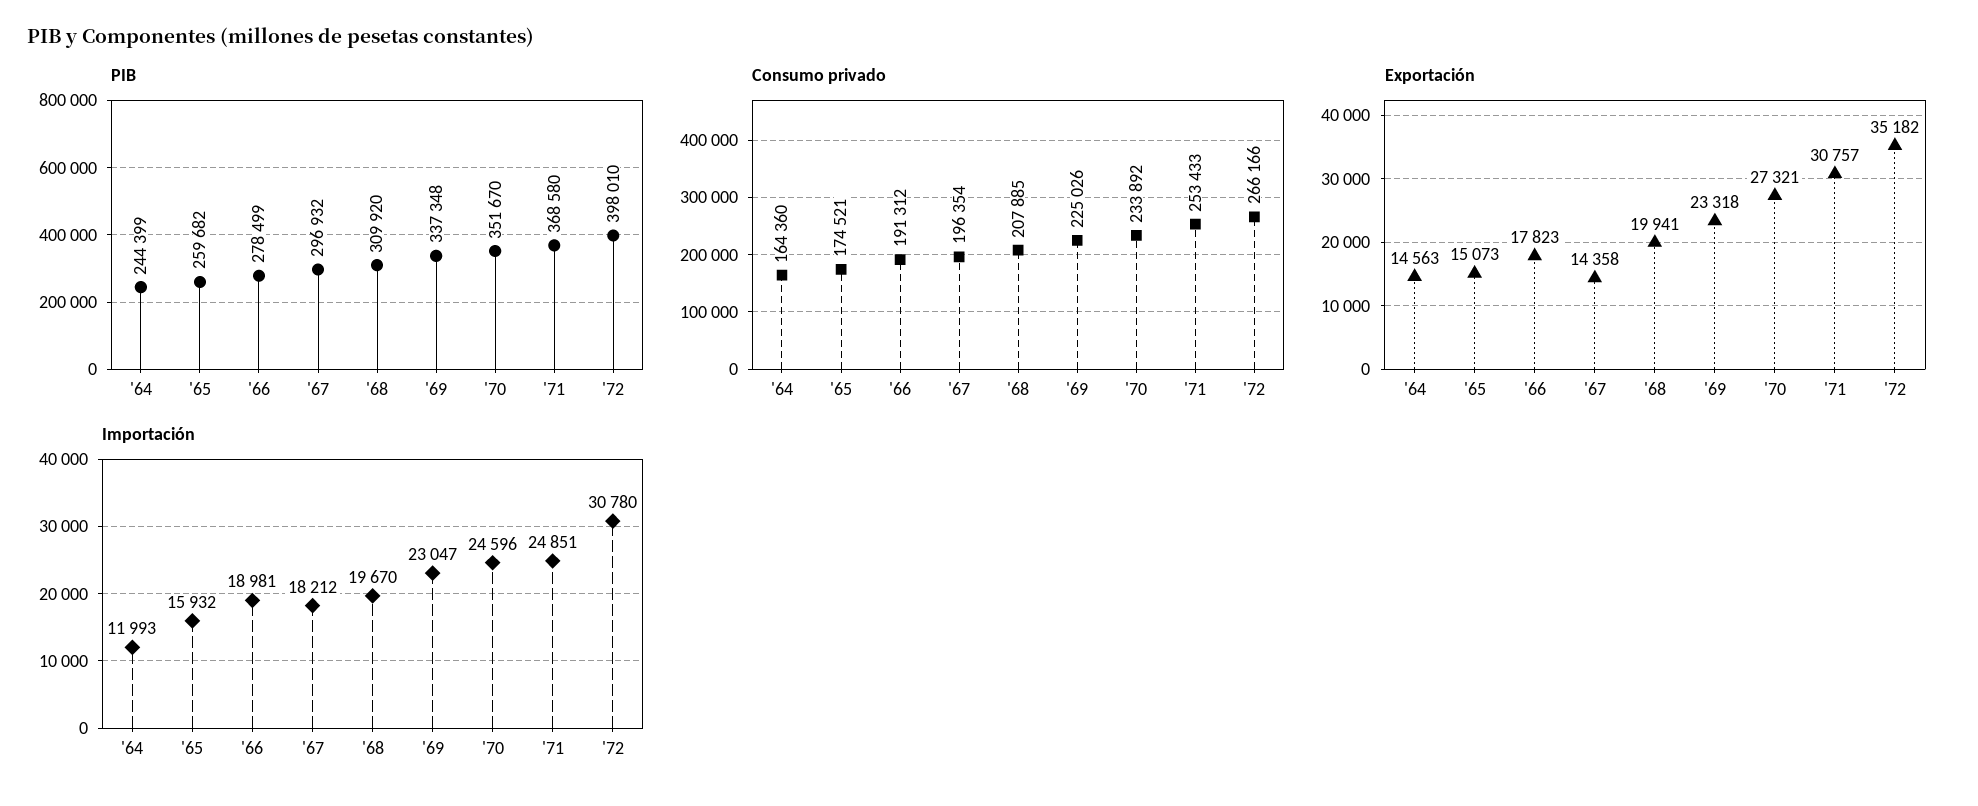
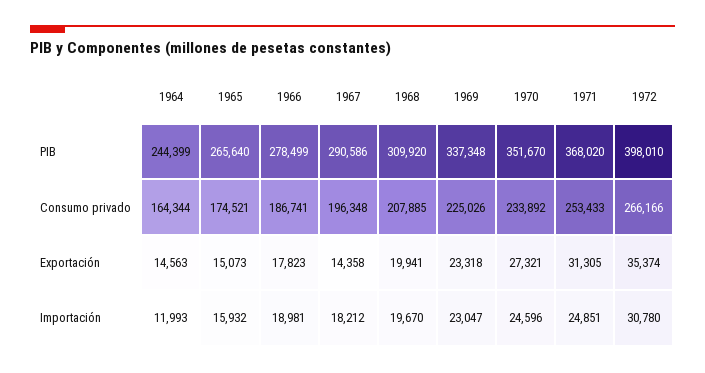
  {
    "PIB": {
      "'64": 244399,
-     "'65": 259682,
+     "'65": 265640,
      "'66": 278499,
-     "'67": 296932,
+     "'67": 290586,
      "'68": 309920,
      "'69": 337348,
      "'70": 351670,
-     "'71": 368580,
+     "'71": 368020,
      "'72": 398010
    },
    "Consumo privado": {
-     "'64": 164360,
+     "'64": 164344,
      "'65": 174521,
-     "'66": 191312,
+     "'66": 186741,
-     "'67": 196354,
+     "'67": 196348,
      "'68": 207885,
      "'69": 225026,
      "'70": 233892,
      "'71": 253433,
      "'72": 266166
    },
    "Exportación": {
      "'64": 14563,
      "'65": 15073,
      "'66": 17823,
      "'67": 14358,
      "'68": 19941,
      "'69": 23318,
      "'70": 27321,
-     "'71": 30757,
+     "'71": 31305,
-     "'72": 35182
+     "'72": 35374
    },
    "Importación": {
      "'64": 11993,
      "'65": 15932,
      "'66": 18981,
      "'67": 18212,
      "'68": 19670,
      "'69": 23047,
      "'70": 24596,
      "'71": 24851,
      "'72": 30780
    }
  }

